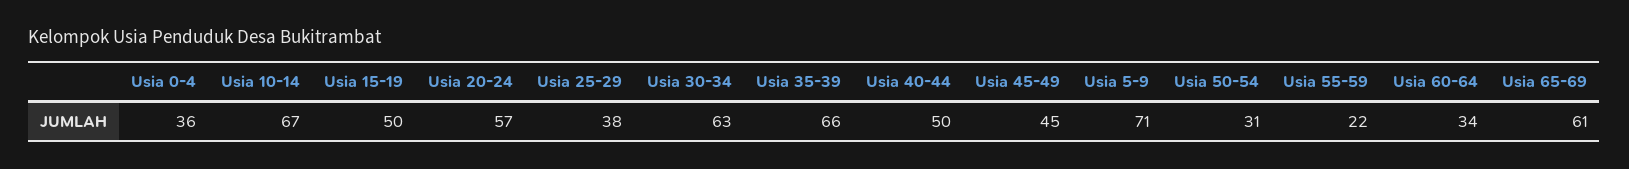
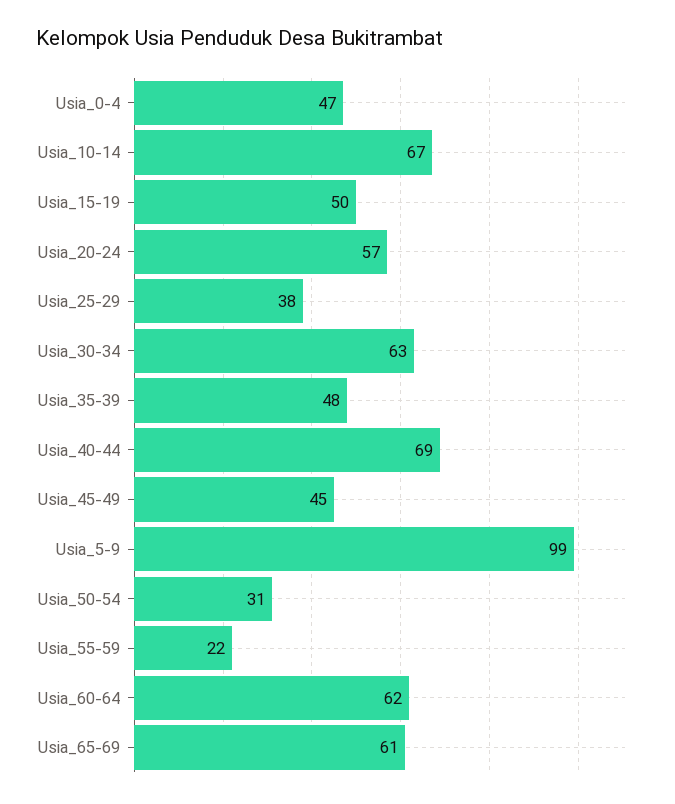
  {
-   "Usia 0-4": 36,
+   "Usia 0-4": 47,
    "Usia 10-14": 67,
    "Usia 15-19": 50,
    "Usia 20-24": 57,
    "Usia 25-29": 38,
    "Usia 30-34": 63,
-   "Usia 35-39": 66,
+   "Usia 35-39": 48,
-   "Usia 40-44": 50,
+   "Usia 40-44": 69,
    "Usia 45-49": 45,
-   "Usia 5-9": 71,
+   "Usia 5-9": 99,
    "Usia 50-54": 31,
    "Usia 55-59": 22,
-   "Usia 60-64": 34,
+   "Usia 60-64": 62,
    "Usia 65-69": 61
  }

